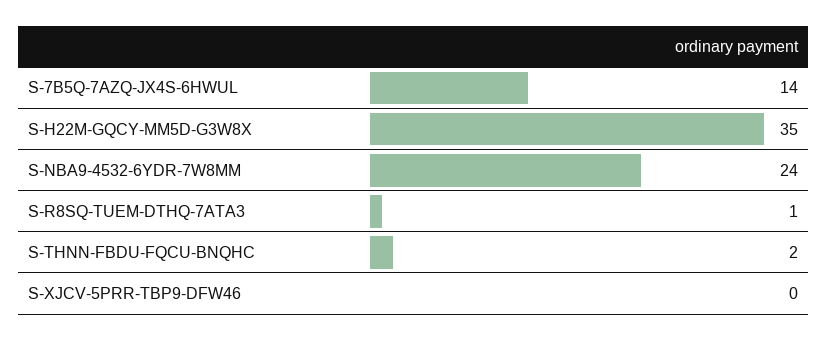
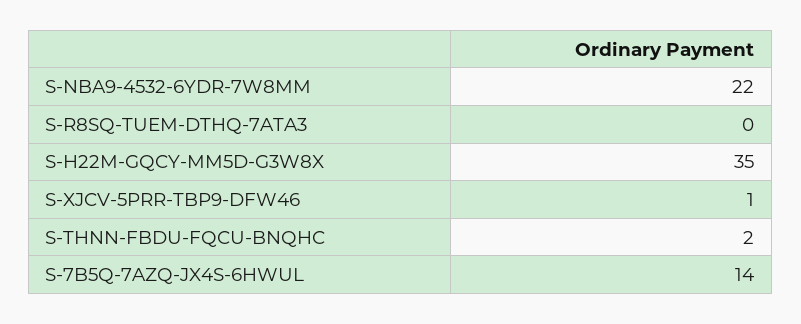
  {
    "S-7B5Q-7AZQ-JX4S-6HWUL": 14,
    "S-H22M-GQCY-MM5D-G3W8X": 35,
-   "S-NBA9-4532-6YDR-7W8MM": 24,
+   "S-NBA9-4532-6YDR-7W8MM": 22,
-   "S-R8SQ-TUEM-DTHQ-7ATA3": 1,
+   "S-R8SQ-TUEM-DTHQ-7ATA3": 0,
    "S-THNN-FBDU-FQCU-BNQHC": 2,
-   "S-XJCV-5PRR-TBP9-DFW46": 0
+   "S-XJCV-5PRR-TBP9-DFW46": 1
  }

